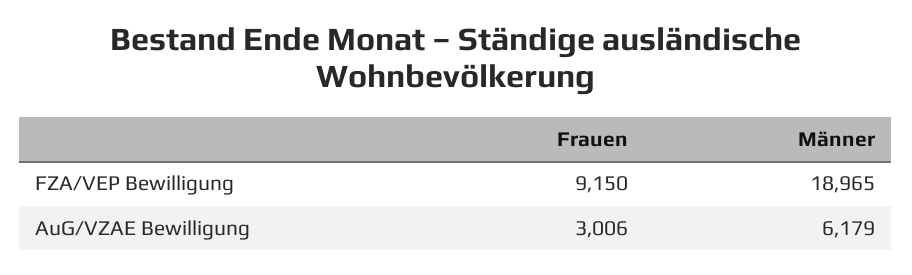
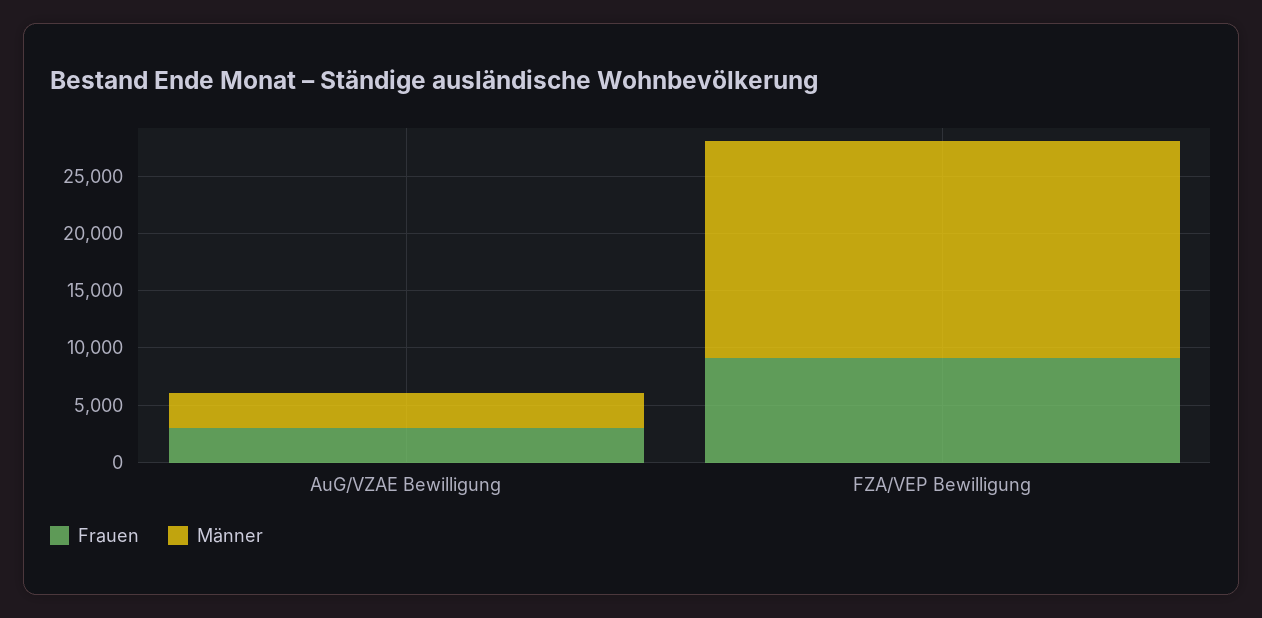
  {
    "Frauen": {
      "FZA/VEP Bewilligung": 9150,
      "AuG/VZAE Bewilligung": 3006
    },
    "Männer": {
      "FZA/VEP Bewilligung": 18965,
-     "AuG/VZAE Bewilligung": 6179
+     "AuG/VZAE Bewilligung": 3000
    }
  }

